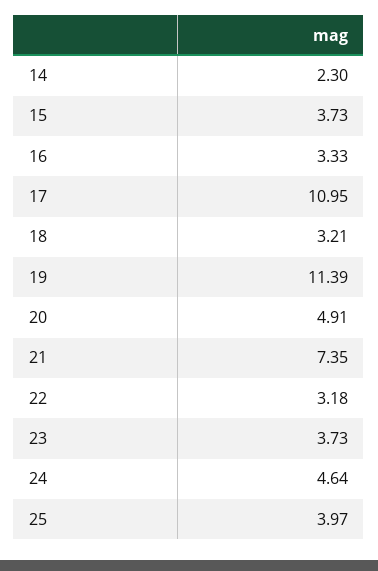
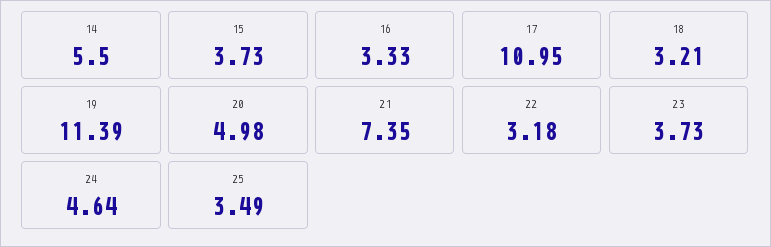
  {
-   "14": 2.3,
+   "14": 5.5,
    "15": 3.73,
    "16": 3.33,
    "17": 10.95,
    "18": 3.21,
    "19": 11.39,
-   "20": 4.91,
+   "20": 4.98,
    "21": 7.35,
    "22": 3.18,
    "23": 3.73,
    "24": 4.64,
-   "25": 3.97
+   "25": 3.49
  }

